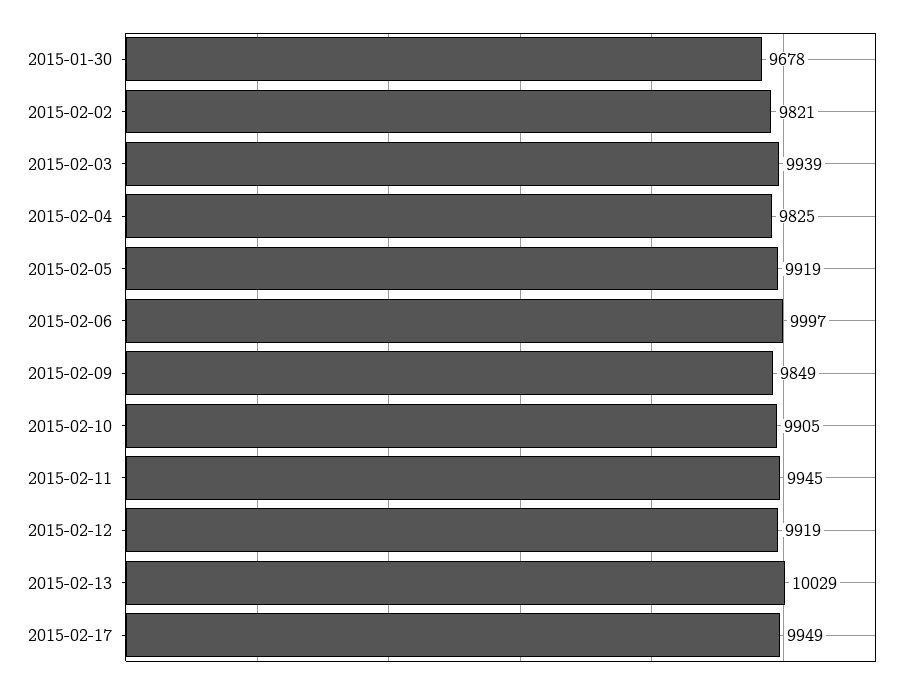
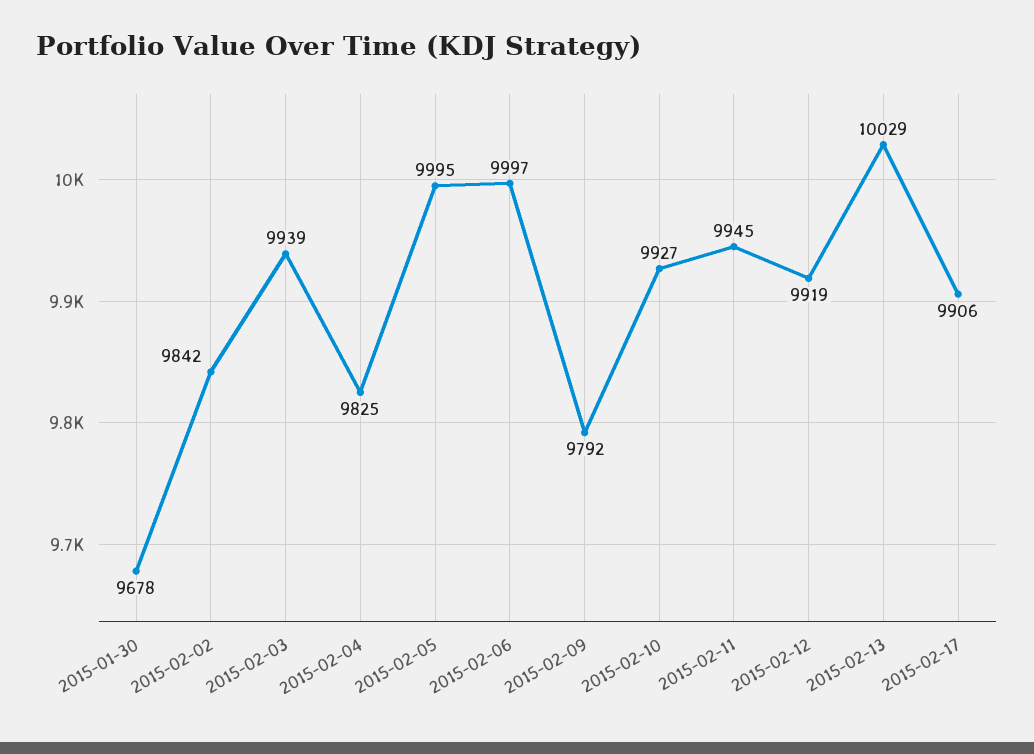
  {
    "2015-01-30": 9678,
-   "2015-02-02": 9821,
+   "2015-02-02": 9842,
    "2015-02-03": 9939,
    "2015-02-04": 9825,
-   "2015-02-05": 9919,
+   "2015-02-05": 9995,
    "2015-02-06": 9997,
-   "2015-02-09": 9849,
+   "2015-02-09": 9792,
-   "2015-02-10": 9905,
+   "2015-02-10": 9927,
    "2015-02-11": 9945,
    "2015-02-12": 9919,
    "2015-02-13": 10029,
-   "2015-02-17": 9949
+   "2015-02-17": 9906
  }

